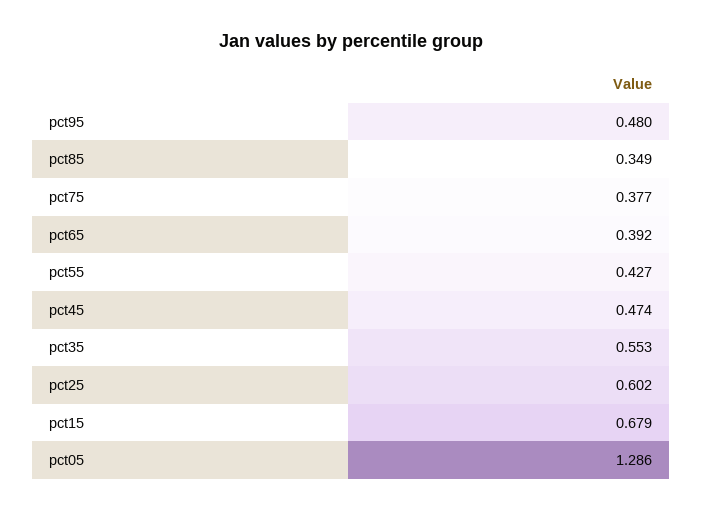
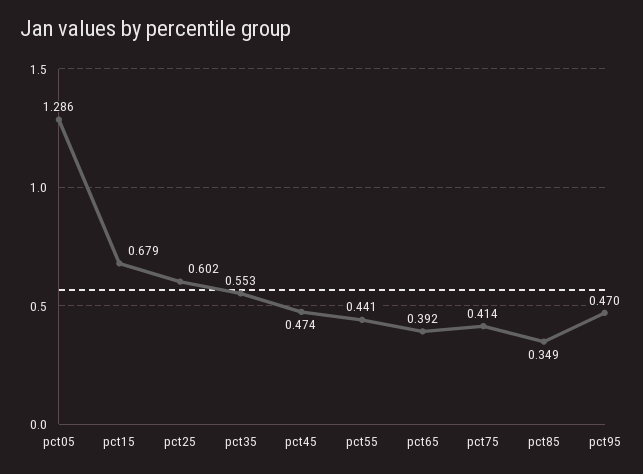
  {
-   "pct95": 0.48,
+   "pct95": 0.47,
    "pct85": 0.349,
-   "pct75": 0.377,
+   "pct75": 0.414,
    "pct65": 0.392,
-   "pct55": 0.427,
+   "pct55": 0.441,
    "pct45": 0.474,
    "pct35": 0.553,
    "pct25": 0.602,
    "pct15": 0.679,
    "pct05": 1.286
  }

